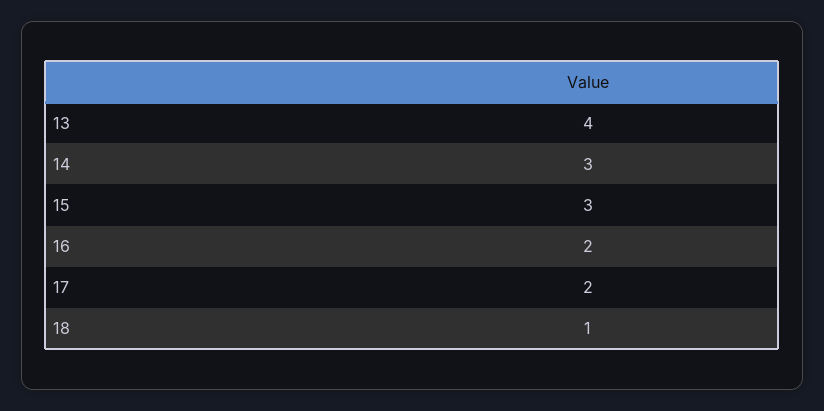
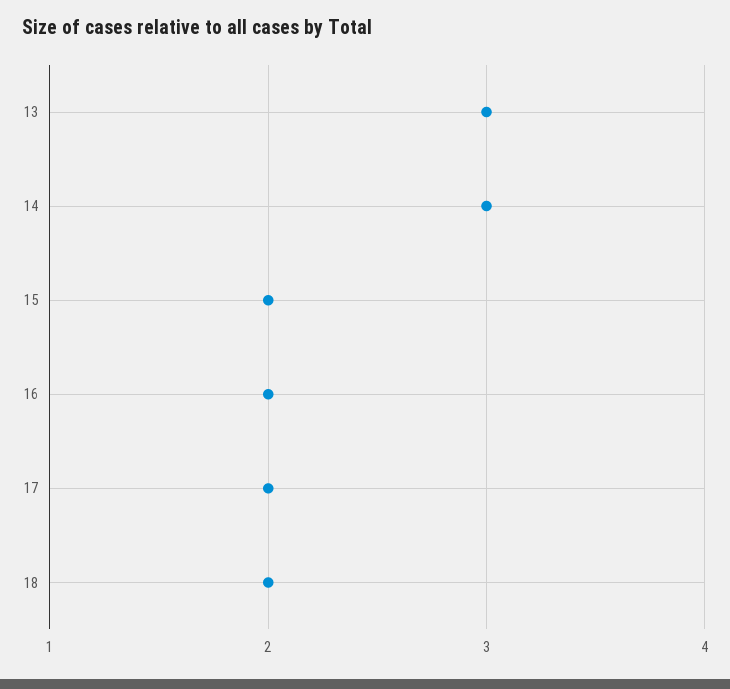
  {
-   "13": 4,
+   "13": 3,
    "14": 3,
-   "15": 3,
+   "15": 2,
    "16": 2,
    "17": 2,
-   "18": 1
+   "18": 2
  }

